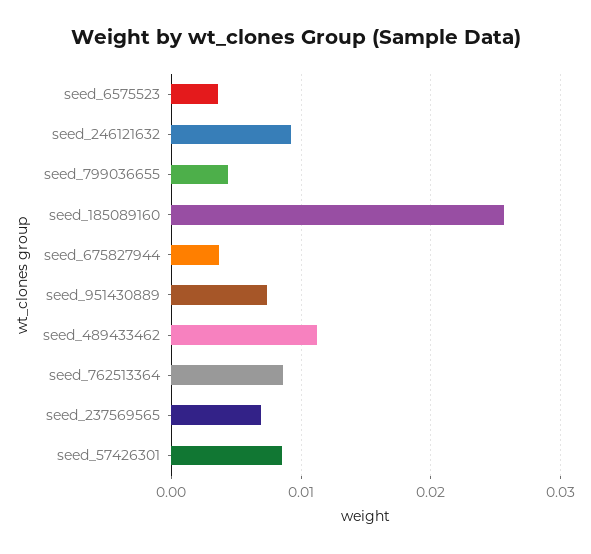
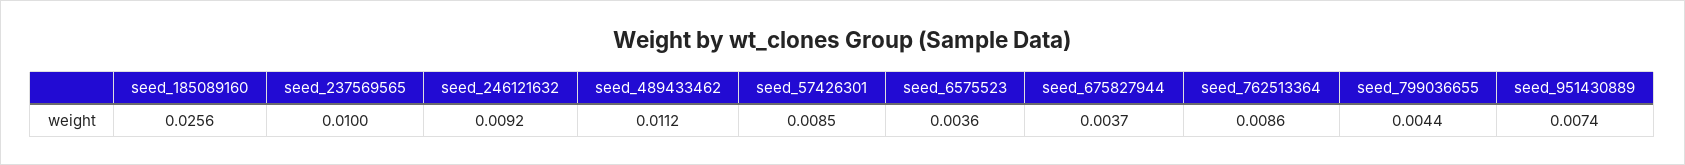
  {
    "seed_6575523": 0.0036,
    "seed_246121632": 0.0092,
    "seed_799036655": 0.0044,
    "seed_185089160": 0.0256,
    "seed_675827944": 0.0037,
    "seed_951430889": 0.0074,
    "seed_489433462": 0.0112,
    "seed_762513364": 0.0086,
-   "seed_237569565": 0.007,
+   "seed_237569565": 0.01,
    "seed_57426301": 0.0085
  }

